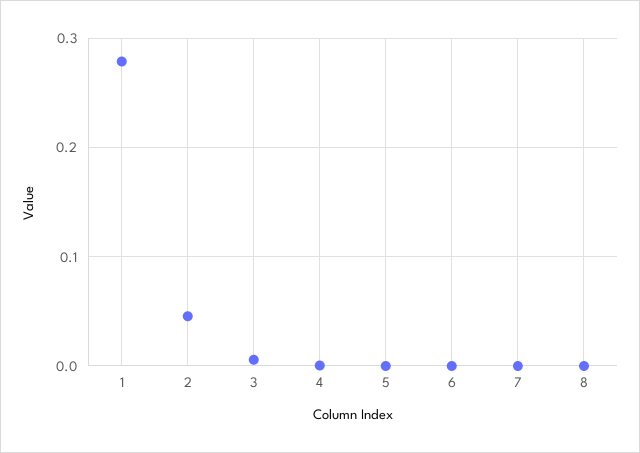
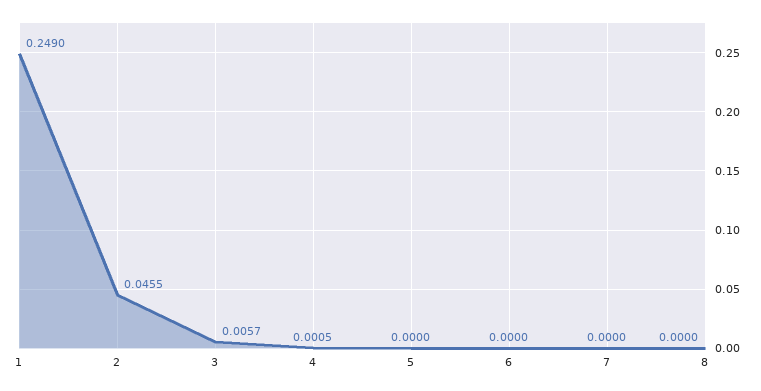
  {
-   "1": 0.28,
+   "1": 0.249,
    "2": 0.0455,
    "3": 0.0057,
    "4": 0.0005,
    "5": 0,
    "6": 0,
    "7": 0,
    "8": 0
  }

